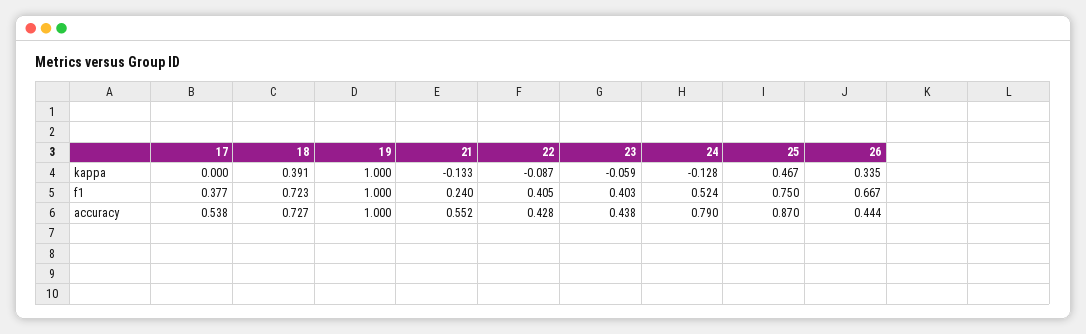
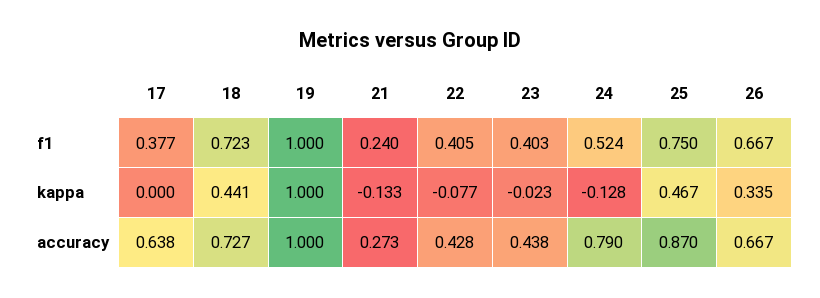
  {
    "17": {
      "kappa": 0,
      "f1": 0.377,
-     "accuracy": 0.538
+     "accuracy": 0.638
    },
    "18": {
-     "kappa": 0.391,
+     "kappa": 0.441,
      "f1": 0.723,
      "accuracy": 0.727
    },
    "19": {
      "kappa": 1,
      "f1": 1,
      "accuracy": 1
    },
    "21": {
      "kappa": -0.133,
      "f1": 0.24,
-     "accuracy": 0.552
+     "accuracy": 0.273
    },
    "22": {
-     "kappa": -0.087,
+     "kappa": -0.077,
      "f1": 0.405,
      "accuracy": 0.428
    },
    "23": {
-     "kappa": -0.059,
+     "kappa": -0.023,
      "f1": 0.403,
      "accuracy": 0.438
    },
    "24": {
      "kappa": -0.128,
      "f1": 0.524,
      "accuracy": 0.79
    },
    "25": {
      "kappa": 0.467,
      "f1": 0.75,
      "accuracy": 0.87
    },
    "26": {
      "kappa": 0.335,
      "f1": 0.667,
-     "accuracy": 0.444
+     "accuracy": 0.667
    }
  }

